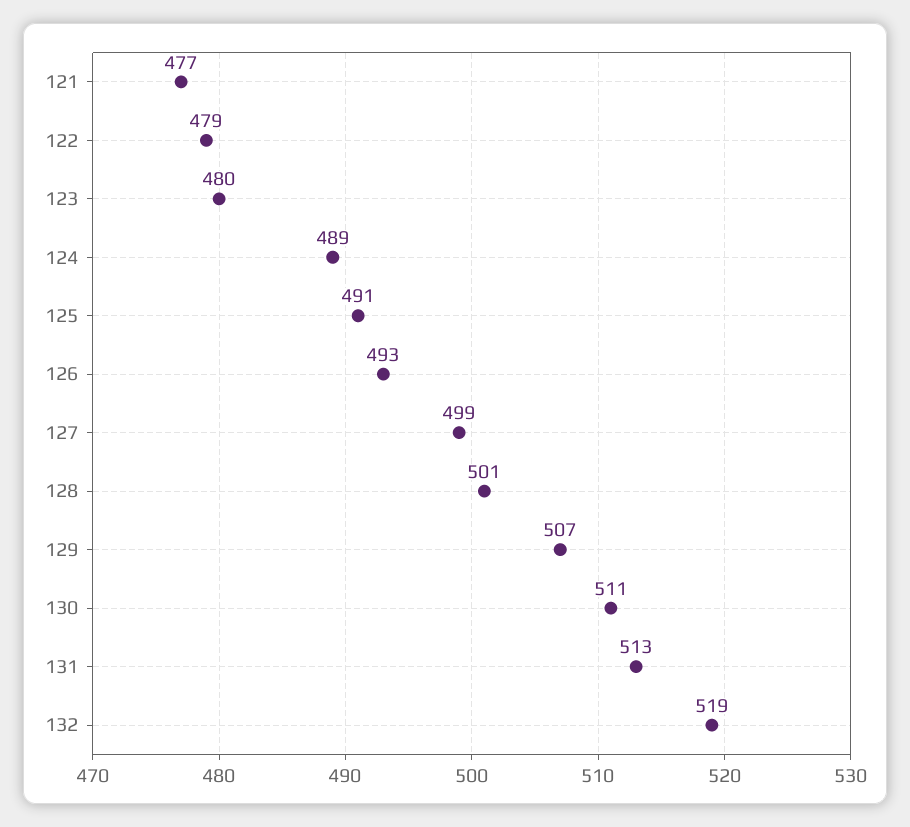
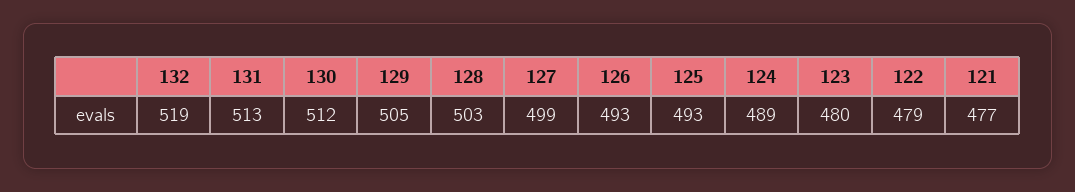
  {
    "121": 477,
    "122": 479,
    "123": 480,
    "124": 489,
-   "125": 491,
+   "125": 493,
    "126": 493,
    "127": 499,
-   "128": 501,
+   "128": 503,
-   "129": 507,
+   "129": 505,
-   "130": 511,
+   "130": 512,
    "131": 513,
    "132": 519
  }

